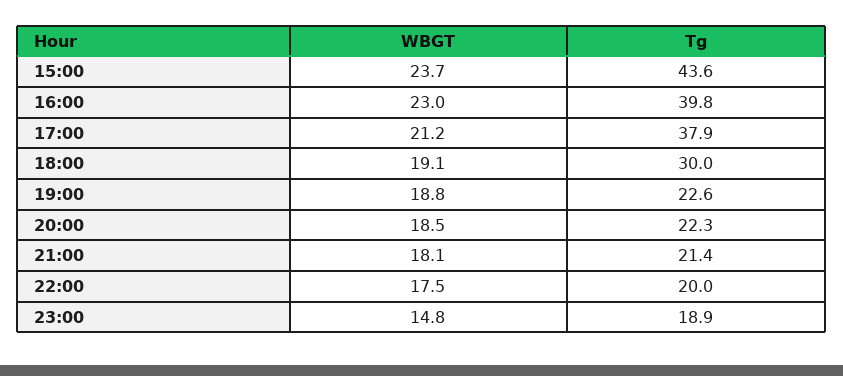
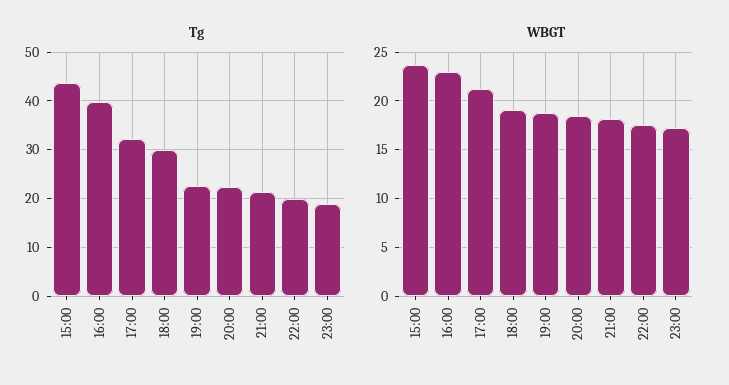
  {
    "WBGT": {
      "15:00": 23.7,
      "16:00": 23,
      "17:00": 21.2,
      "18:00": 19.1,
      "19:00": 18.8,
      "20:00": 18.5,
      "21:00": 18.1,
      "22:00": 17.5,
-     "23:00": 14.8
+     "23:00": 17
    },
    "Tg": {
      "15:00": 43.6,
      "16:00": 39.8,
-     "17:00": 37.9,
+     "17:00": 32,
      "18:00": 30,
      "19:00": 22.6,
      "20:00": 22.3,
      "21:00": 21.4,
      "22:00": 20,
      "23:00": 18.9
    }
  }

